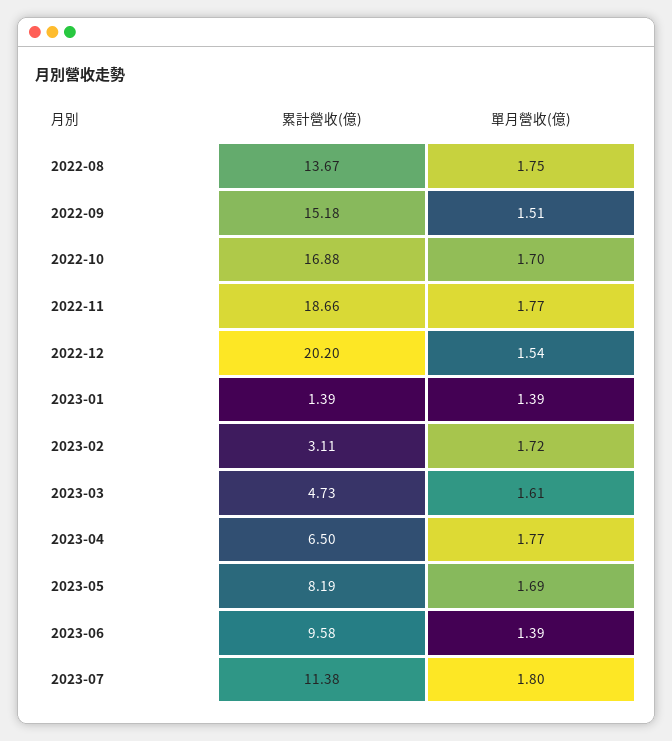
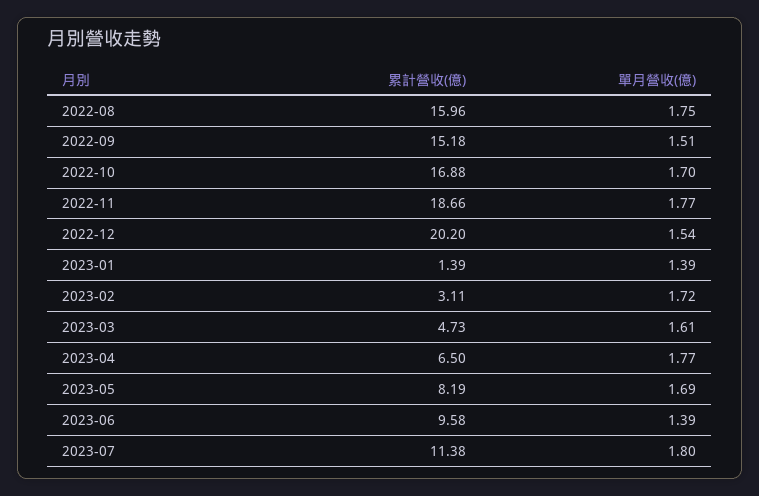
  {
    "累計營收(億)": {
-     "2022-08": 13.67,
+     "2022-08": 15.96,
      "2022-09": 15.18,
      "2022-10": 16.88,
      "2022-11": 18.66,
      "2022-12": 20.2,
      "2023-01": 1.39,
      "2023-02": 3.11,
      "2023-03": 4.73,
      "2023-04": 6.5,
      "2023-05": 8.19,
      "2023-06": 9.58,
      "2023-07": 11.38
    },
    "單月營收(億)": {
      "2022-08": 1.75,
      "2022-09": 1.51,
      "2022-10": 1.7,
      "2022-11": 1.77,
      "2022-12": 1.54,
      "2023-01": 1.39,
      "2023-02": 1.72,
      "2023-03": 1.61,
      "2023-04": 1.77,
      "2023-05": 1.69,
      "2023-06": 1.39,
      "2023-07": 1.8
    }
  }

